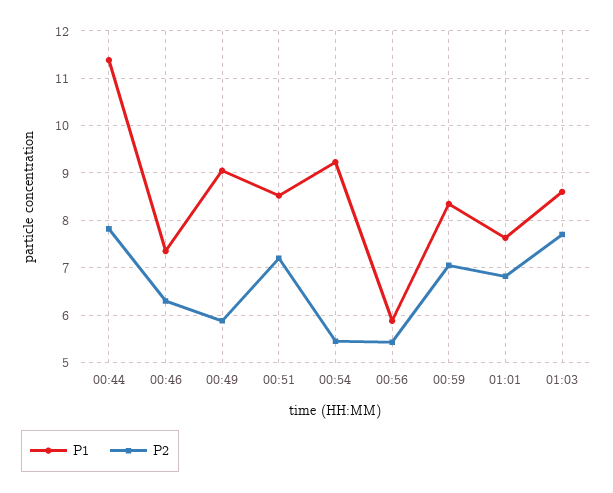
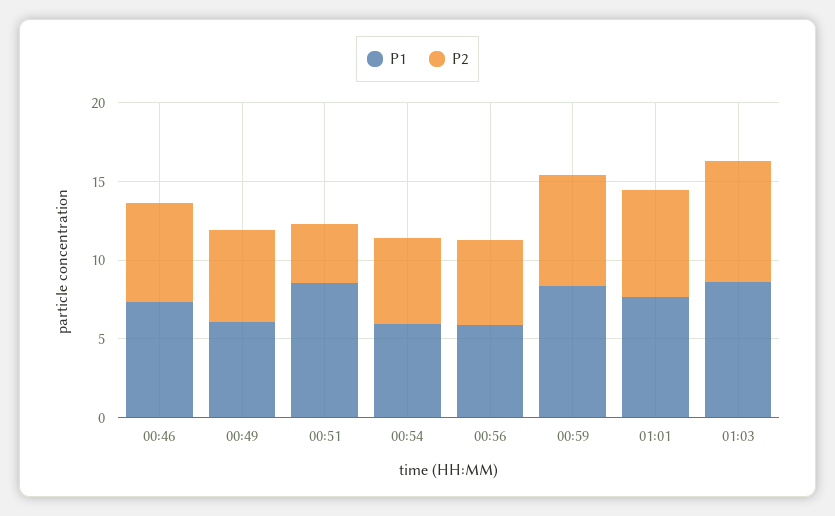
  {
    "P1": {
-     "00:44": 11.4,
      "00:46": 7.4,
-     "00:49": 9,
+     "00:49": 6,
      "00:51": 8.6,
-     "00:54": 9.2,
+     "00:54": 6,
      "00:56": 5.8,
      "00:59": 8.4,
      "01:01": 7.6,
      "01:03": 8.6
    },
    "P2": {
-     "00:44": 7.8,
      "00:46": 6.4,
      "00:49": 5.8,
-     "00:51": 7.2,
+     "00:51": 4,
      "00:54": 5.4,
      "00:56": 5.4,
      "00:59": 7,
      "01:01": 6.8,
      "01:03": 7.8
    }
  }

